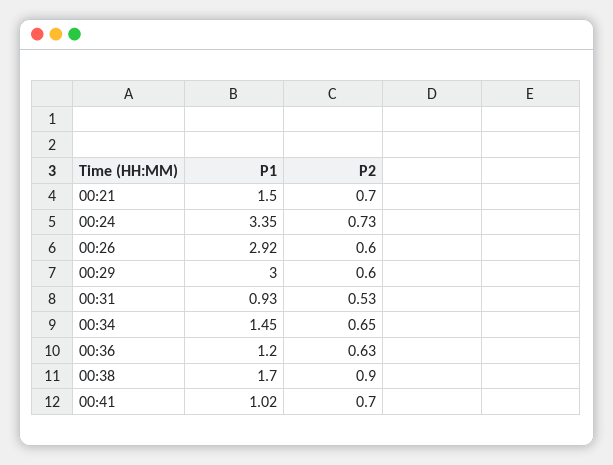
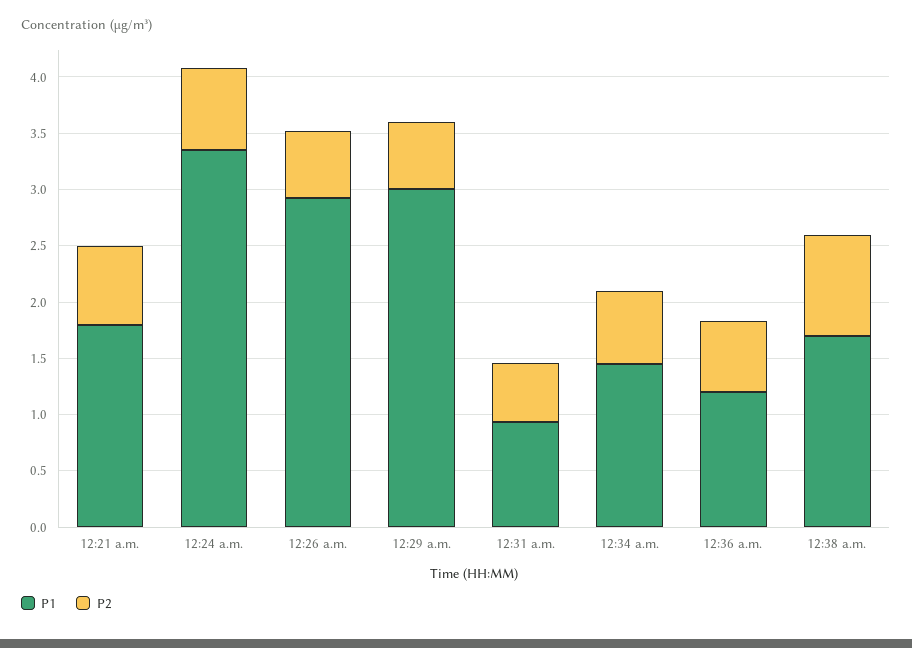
  {
    "P1": {
-     "00:21": 1.5,
+     "00:21": 1.8,
      "00:24": 3.35,
      "00:26": 2.92,
      "00:29": 3,
      "00:31": 0.93,
      "00:34": 1.45,
      "00:36": 1.2,
-     "00:38": 1.7,
+     "00:38": 1.7
-     "00:41": 1.02
    },
    "P2": {
      "00:21": 0.7,
      "00:24": 0.73,
      "00:26": 0.6,
      "00:29": 0.6,
      "00:31": 0.53,
      "00:34": 0.65,
      "00:36": 0.63,
-     "00:38": 0.9,
+     "00:38": 0.9
-     "00:41": 0.7
    }
  }

